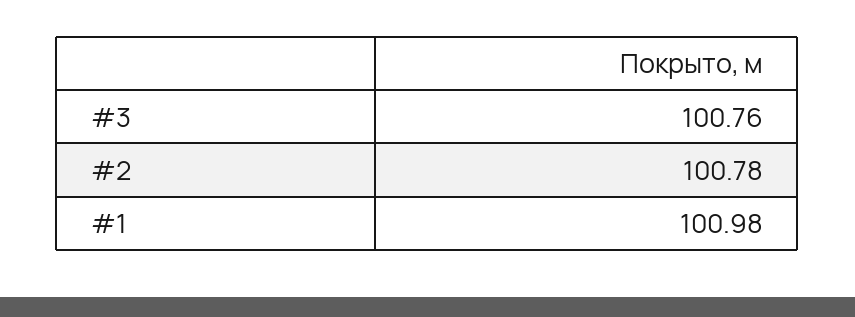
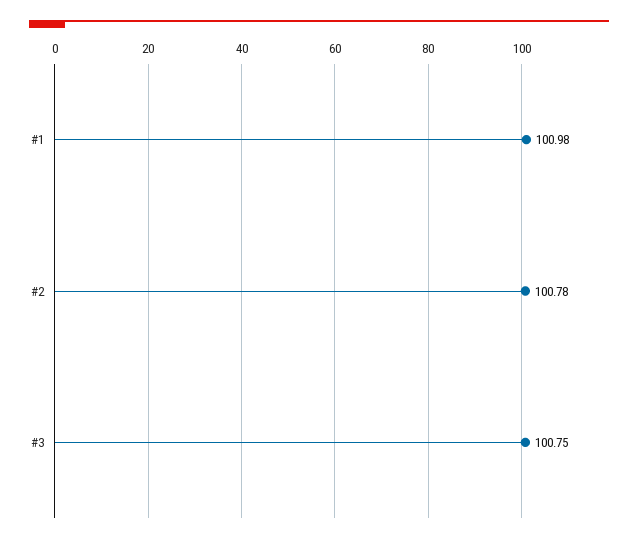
  {
-   "#3": 100.76,
+   "#3": 100.75,
    "#2": 100.78,
    "#1": 100.98
  }

